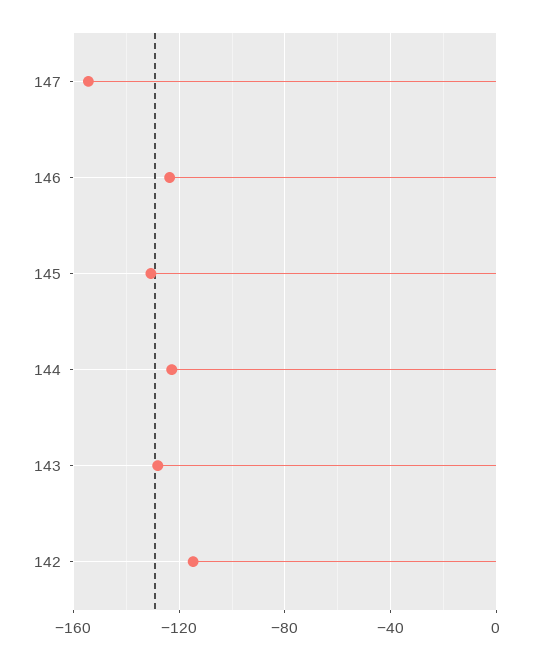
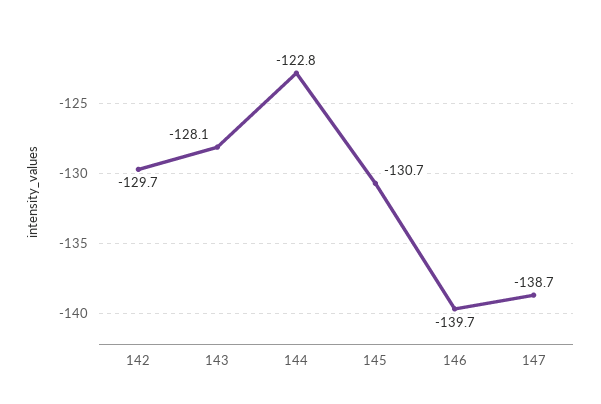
  {
-   "147": -155,
+   "147": -138.7,
-   "146": -125,
+   "146": -139.7,
    "145": -130.7,
    "144": -122.8,
    "143": -128.1,
-   "142": -115
+   "142": -129.7
  }

